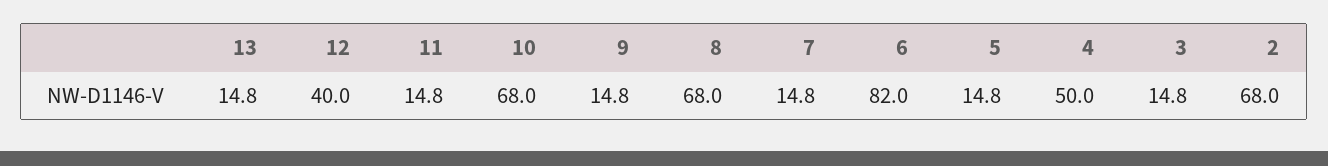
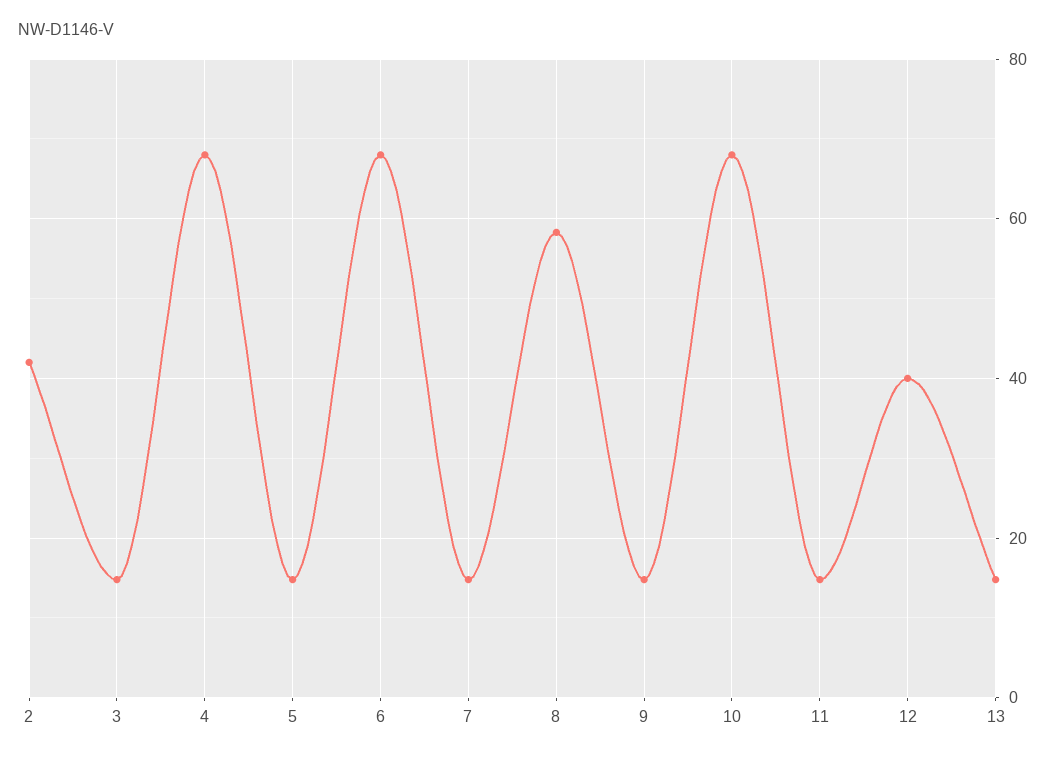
  {
    "13": 14.8,
    "12": 40,
    "11": 14.8,
    "10": 68,
    "9": 14.8,
-   "8": 68,
+   "8": 58,
    "7": 14.8,
-   "6": 82,
+   "6": 68,
    "5": 14.8,
-   "4": 50,
+   "4": 68,
    "3": 14.8,
-   "2": 68
+   "2": 42
  }

